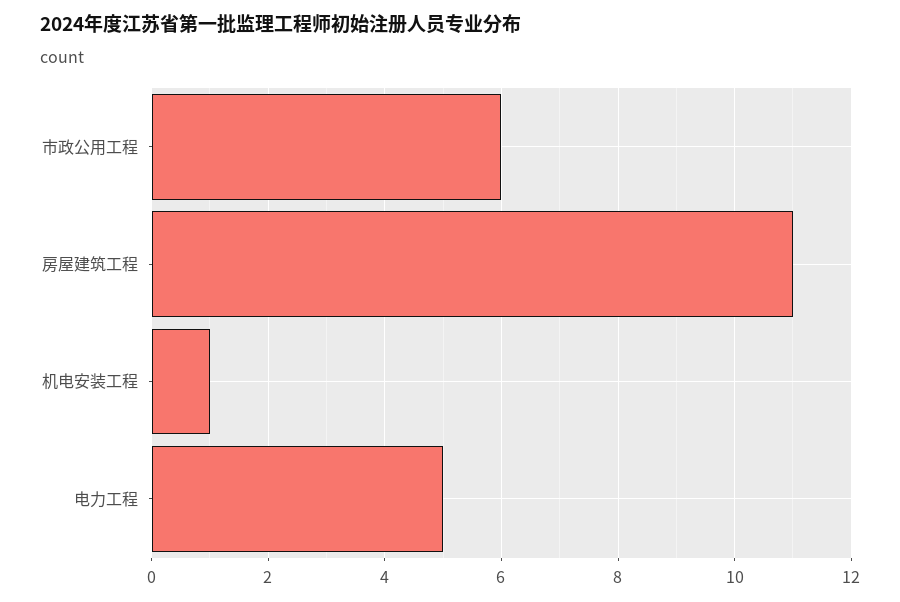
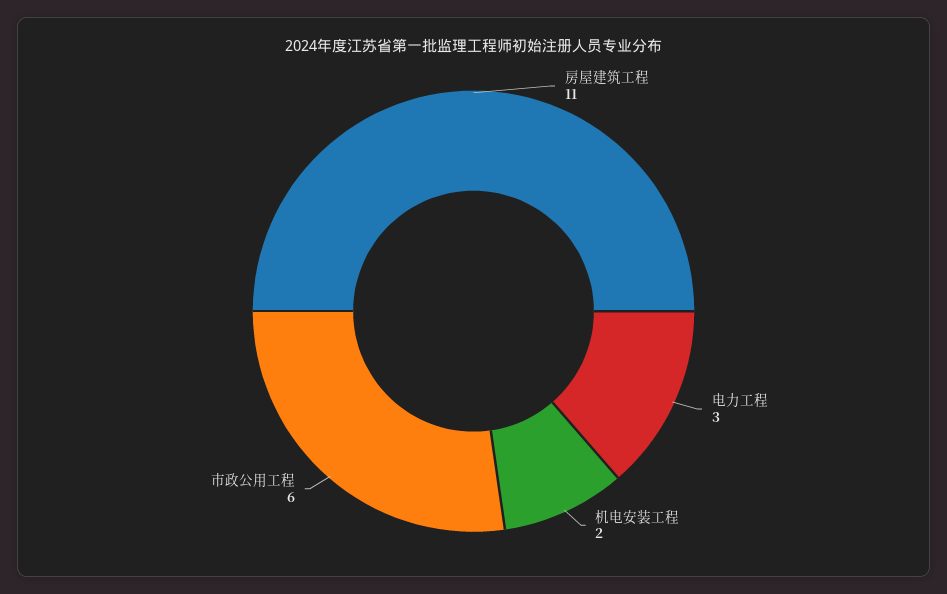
  {
    "市政公用工程": 6,
    "房屋建筑工程": 11,
-   "机电安装工程": 1,
+   "机电安装工程": 2,
-   "电力工程": 5
+   "电力工程": 3
  }

